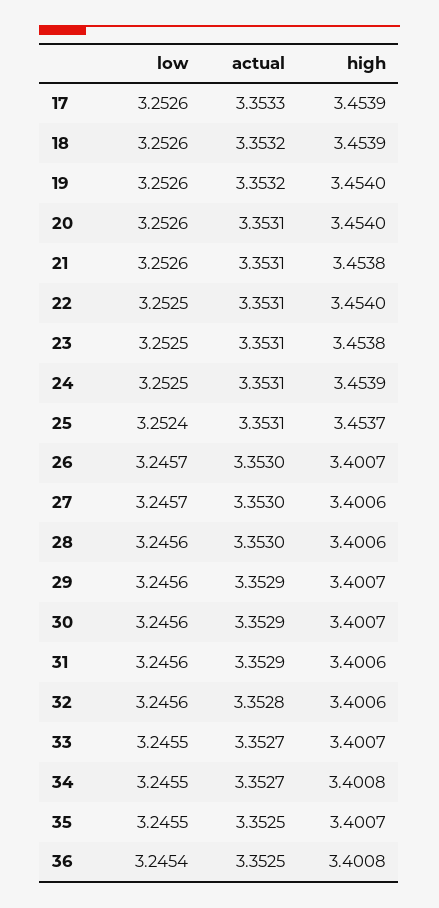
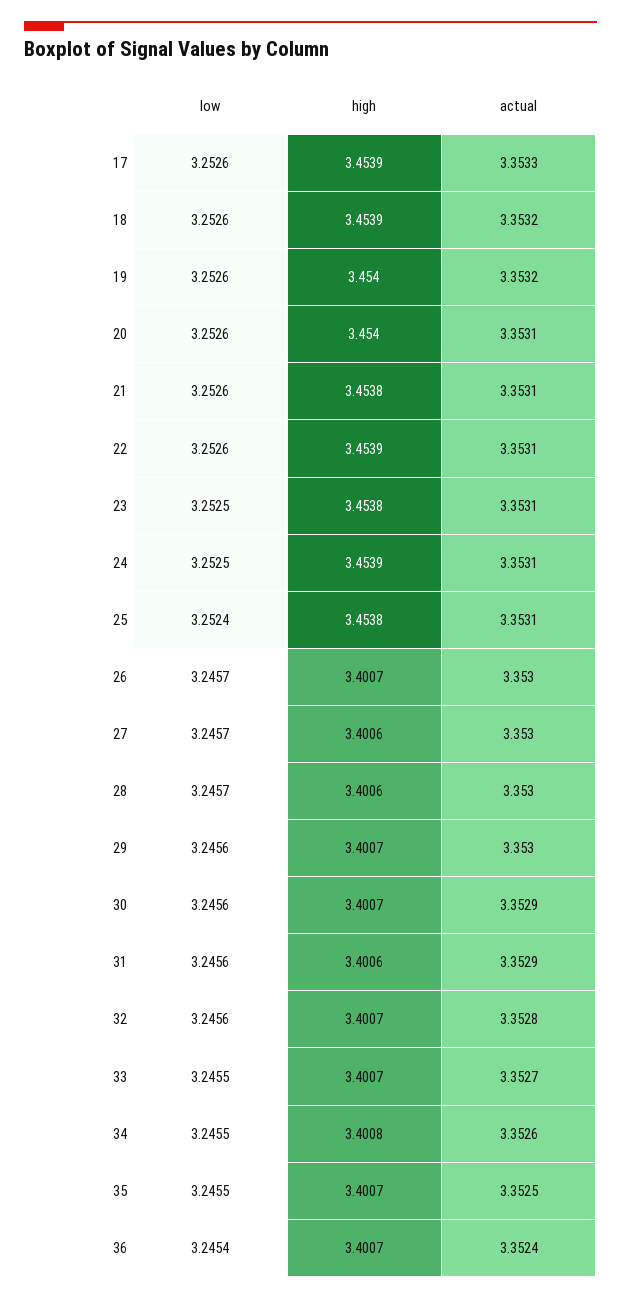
  {
    "low": {
      "17": 3.2526,
      "18": 3.2526,
      "19": 3.2526,
      "20": 3.2526,
      "21": 3.2526,
-     "22": 3.2525,
+     "22": 3.2526,
      "23": 3.2525,
      "24": 3.2525,
      "25": 3.2524,
      "26": 3.2457,
      "27": 3.2457,
-     "28": 3.2456,
+     "28": 3.2457,
      "29": 3.2456,
      "30": 3.2456,
      "31": 3.2456,
      "32": 3.2456,
      "33": 3.2455,
      "34": 3.2455,
      "35": 3.2455,
      "36": 3.2454
    },
    "actual": {
      "17": 3.3533,
      "18": 3.3532,
      "19": 3.3532,
      "20": 3.3531,
      "21": 3.3531,
      "22": 3.3531,
      "23": 3.3531,
      "24": 3.3531,
      "25": 3.3531,
      "26": 3.353,
      "27": 3.353,
      "28": 3.353,
-     "29": 3.3529,
+     "29": 3.353,
      "30": 3.3529,
      "31": 3.3529,
      "32": 3.3528,
      "33": 3.3527,
-     "34": 3.3527,
+     "34": 3.3526,
      "35": 3.3525,
-     "36": 3.3525
+     "36": 3.3524
    },
    "high": {
      "17": 3.4539,
      "18": 3.4539,
      "19": 3.454,
      "20": 3.454,
      "21": 3.4538,
-     "22": 3.454,
+     "22": 3.4539,
      "23": 3.4538,
      "24": 3.4539,
-     "25": 3.4537,
+     "25": 3.4538,
      "26": 3.4007,
      "27": 3.4006,
      "28": 3.4006,
      "29": 3.4007,
      "30": 3.4007,
      "31": 3.4006,
-     "32": 3.4006,
+     "32": 3.4007,
      "33": 3.4007,
      "34": 3.4008,
      "35": 3.4007,
-     "36": 3.4008
+     "36": 3.4007
    }
  }

